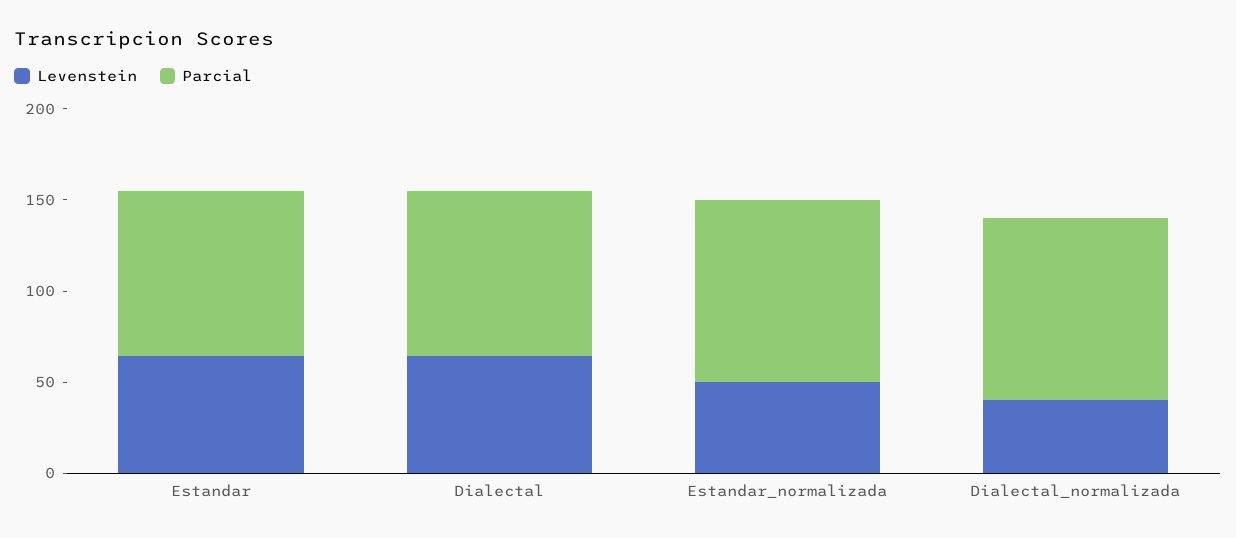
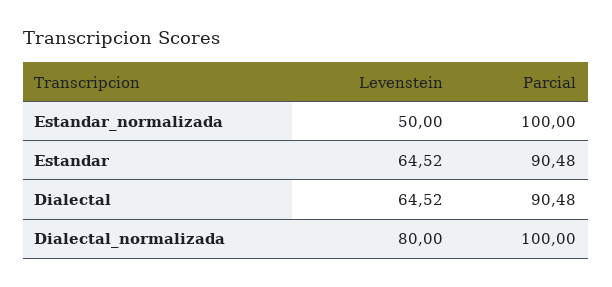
  {
    "Levenstein": {
      "Estandar": 64.52,
      "Dialectal": 64.52,
      "Estandar_normalizada": 50,
-     "Dialectal_normalizada": 40
+     "Dialectal_normalizada": 80
    },
    "Parcial": {
      "Estandar": 90.48,
      "Dialectal": 90.48,
      "Estandar_normalizada": 100,
      "Dialectal_normalizada": 100
    }
  }

